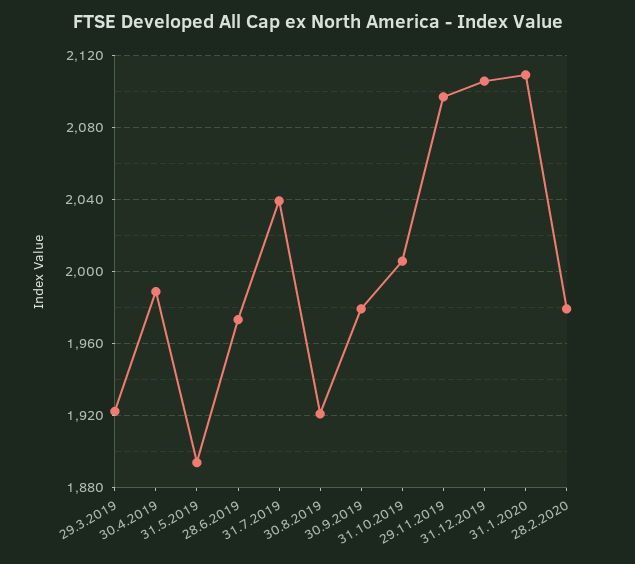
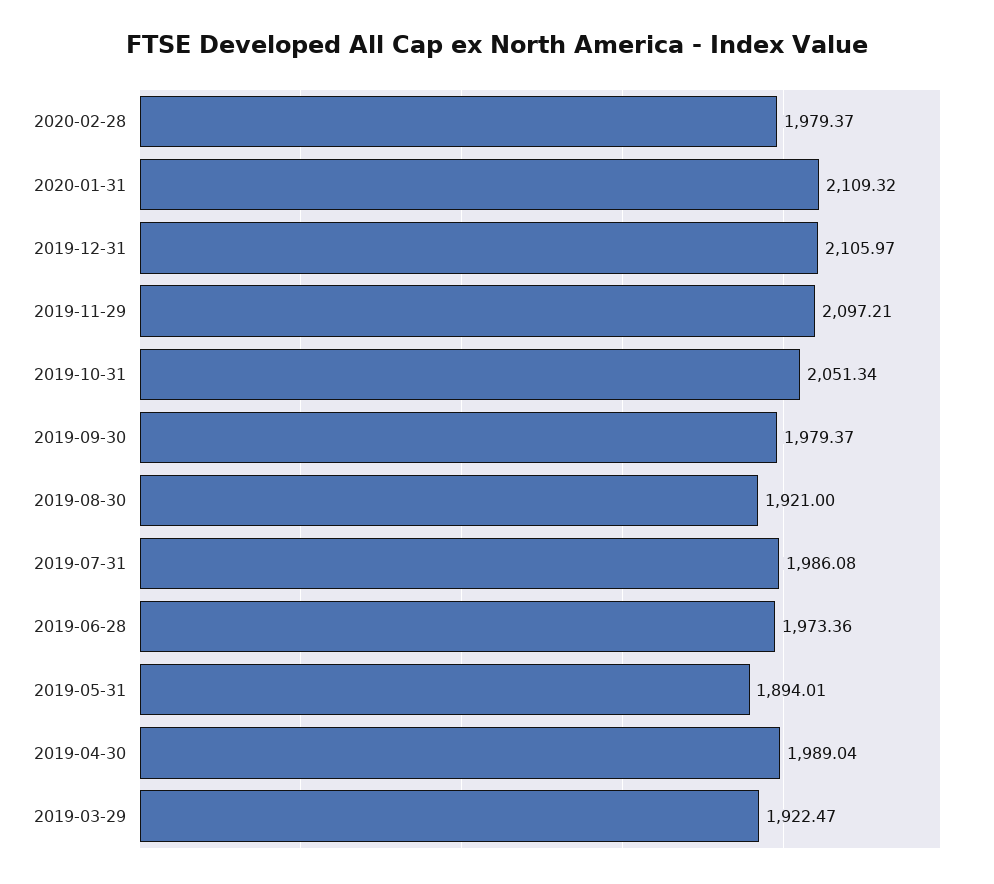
  {
    "29.3.2019": 1922.47,
    "30.4.2019": 1989.04,
    "31.5.2019": 1894.01,
    "28.6.2019": 1973.36,
-   "31.7.2019": 2040,
+   "31.7.2019": 1986.08,
    "30.8.2019": 1921,
    "30.9.2019": 1979.37,
-   "31.10.2019": 2005,
+   "31.10.2019": 2051.34,
    "29.11.2019": 2097.21,
    "31.12.2019": 2105.97,
    "31.1.2020": 2109.32,
    "28.2.2020": 1979.37
  }

